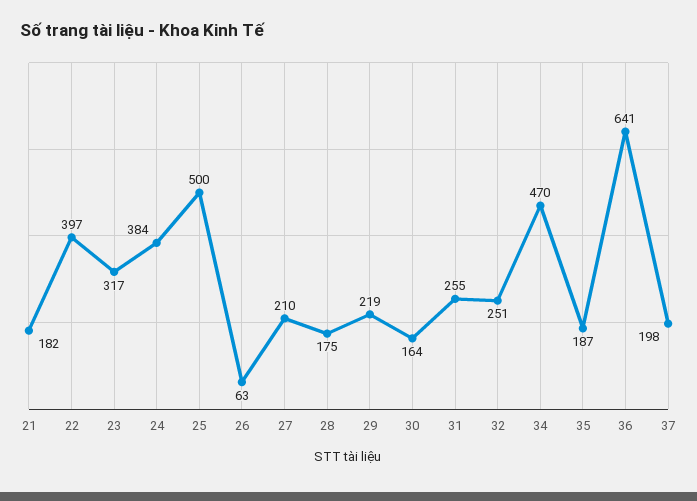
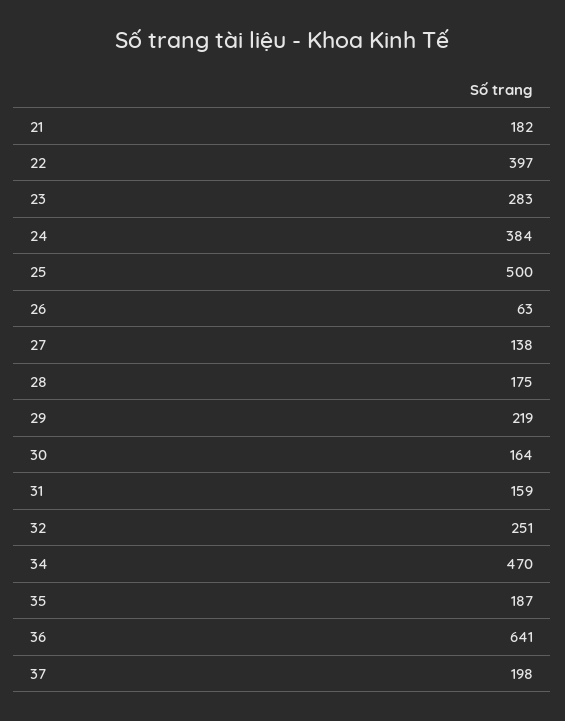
  {
    "21": 182,
    "22": 397,
-   "23": 317,
+   "23": 283,
    "24": 384,
    "25": 500,
    "26": 63,
-   "27": 210,
+   "27": 138,
    "28": 175,
    "29": 219,
    "30": 164,
-   "31": 255,
+   "31": 159,
    "32": 251,
    "34": 470,
    "35": 187,
    "36": 641,
    "37": 198
  }

